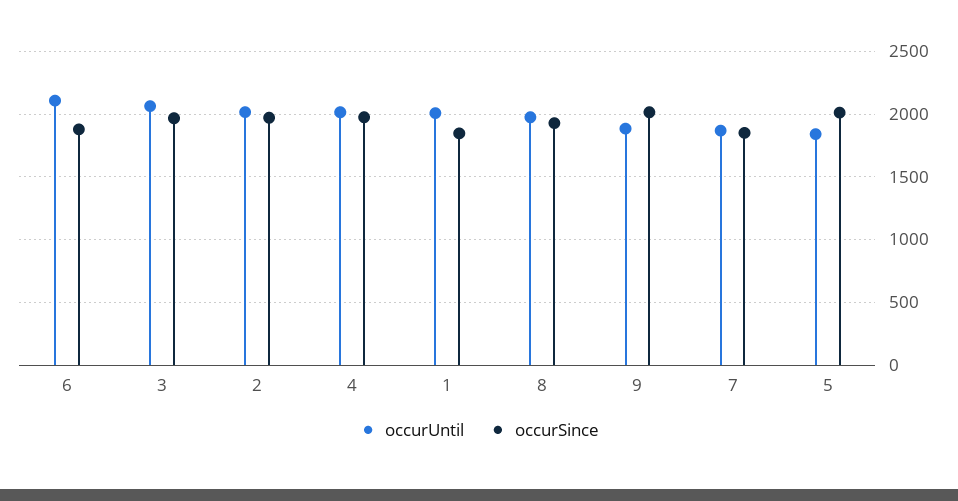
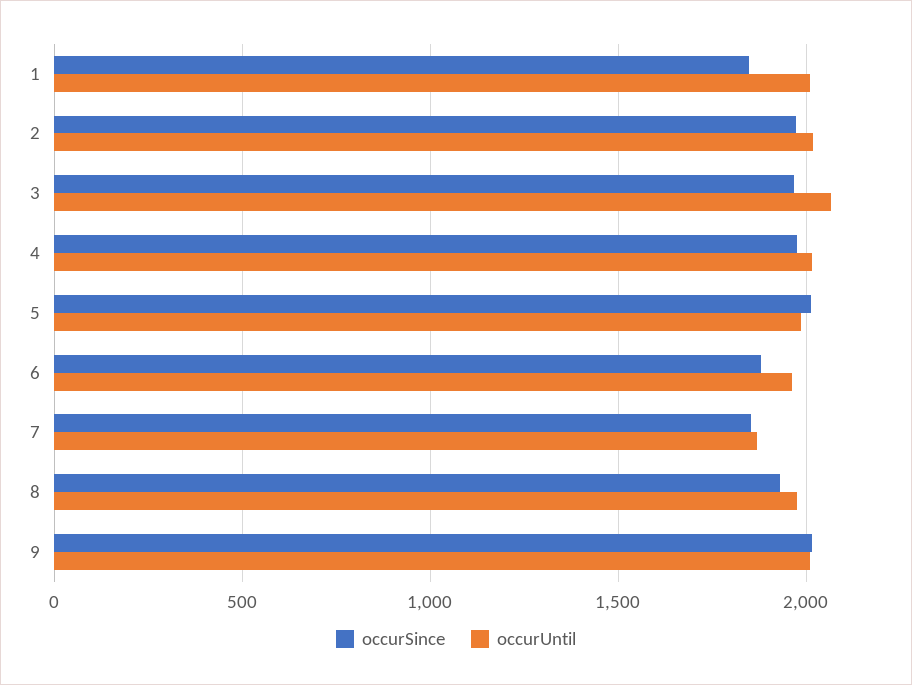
  {
    "occurUntil": {
-     "6": 2100,
+     "6": 1950,
      "3": 2050,
      "2": 2000,
      "4": 2000,
      "1": 2000,
      "8": 2000,
-     "9": 1900,
+     "9": 2000,
      "7": 1850,
-     "5": 1850
+     "5": 2000
    },
    "occurSince": {
      "6": 1900,
      "3": 1950,
      "2": 1950,
      "4": 2000,
      "1": 1850,
      "8": 1950,
      "9": 2000,
      "7": 1850,
      "5": 2000
    }
  }

